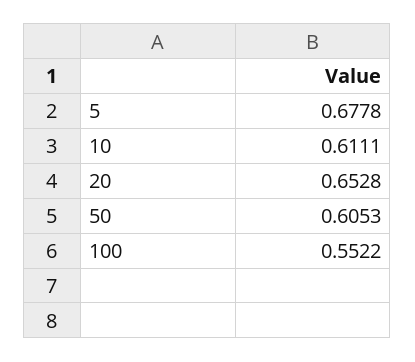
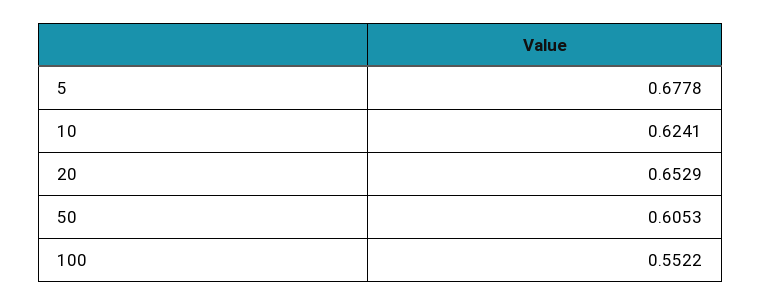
  {
    "5": 0.6778,
-   "10": 0.6111,
+   "10": 0.6241,
-   "20": 0.6528,
+   "20": 0.6529,
    "50": 0.6053,
    "100": 0.5522
  }

